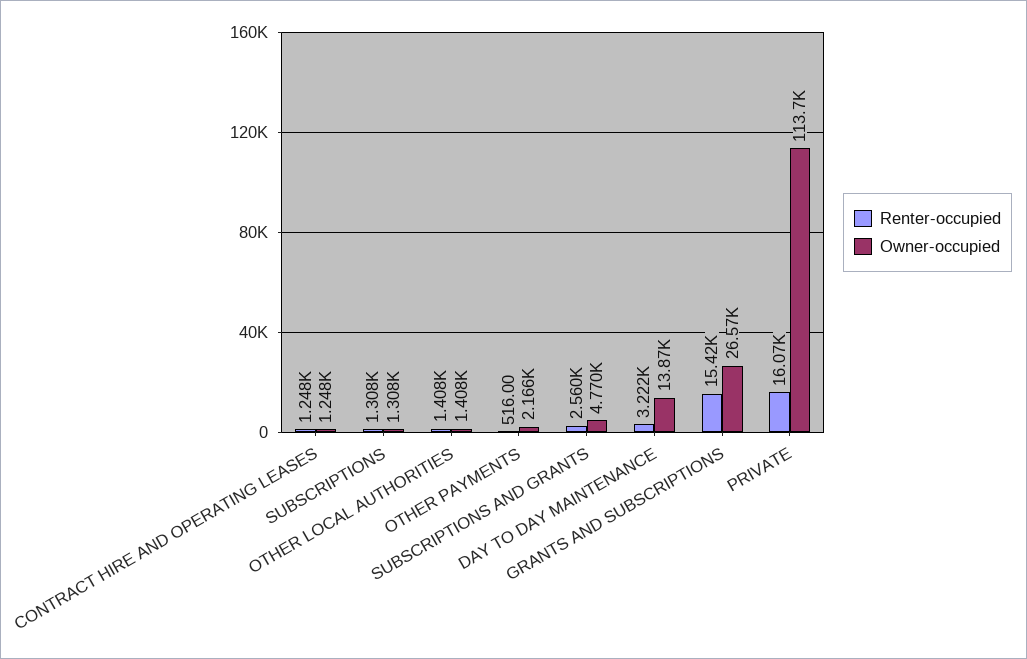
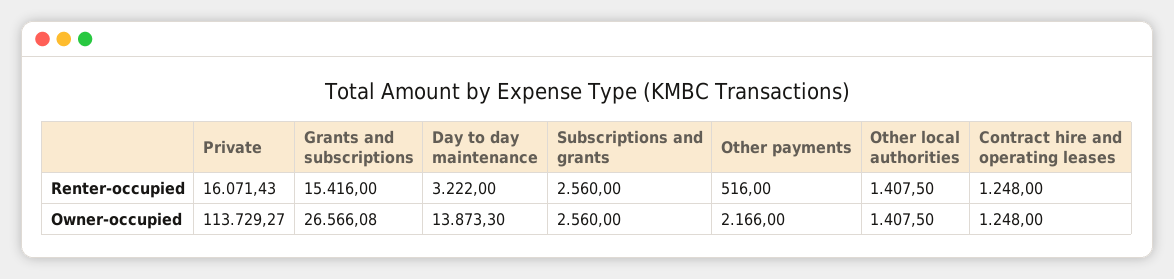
  {
    "Renter-occupied": {
      "CONTRACT HIRE AND OPERATING LEASES": 1248,
-     "SUBSCRIPTIONS": 1308,
      "OTHER LOCAL AUTHORITIES": 1407.5,
      "OTHER PAYMENTS": 516,
      "SUBSCRIPTIONS AND GRANTS": 2560,
      "DAY TO DAY MAINTENANCE": 3222,
      "GRANTS AND SUBSCRIPTIONS": 15416,
      "PRIVATE": 16071.43
    },
    "Owner-occupied": {
      "CONTRACT HIRE AND OPERATING LEASES": 1248,
-     "SUBSCRIPTIONS": 1308,
      "OTHER LOCAL AUTHORITIES": 1407.5,
      "OTHER PAYMENTS": 2166,
-     "SUBSCRIPTIONS AND GRANTS": 4770,
+     "SUBSCRIPTIONS AND GRANTS": 2560,
      "DAY TO DAY MAINTENANCE": 13873.3,
      "GRANTS AND SUBSCRIPTIONS": 26566.08,
      "PRIVATE": 113729.27
    }
  }

